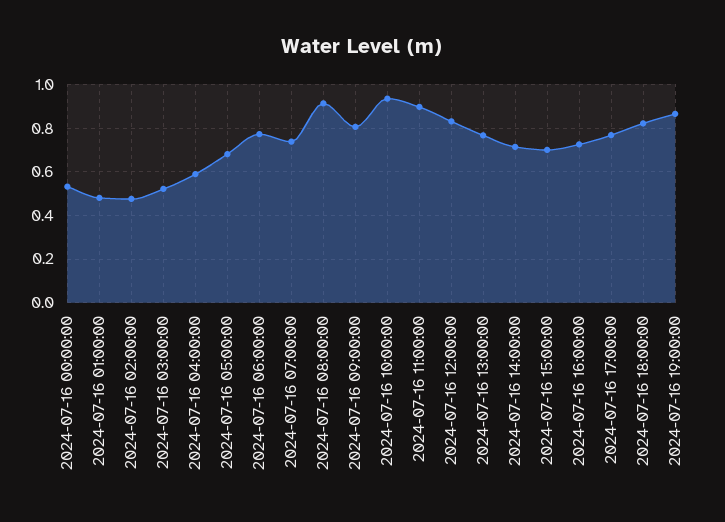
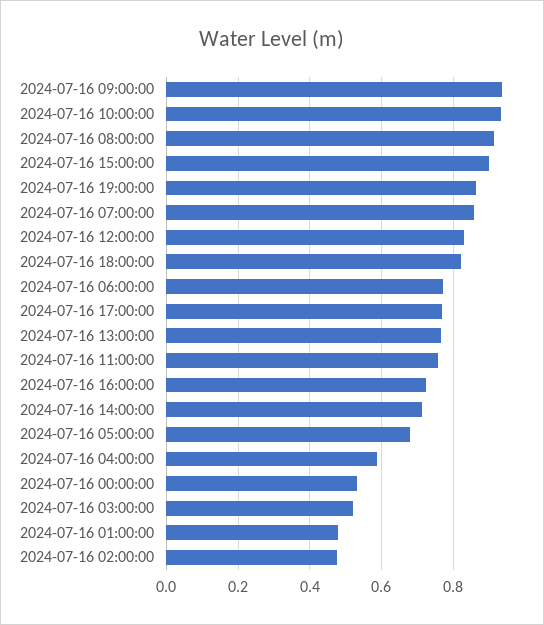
  {
    "2024-07-16 00:00:00": 0.54,
    "2024-07-16 01:00:00": 0.48,
    "2024-07-16 02:00:00": 0.48,
    "2024-07-16 03:00:00": 0.52,
    "2024-07-16 04:00:00": 0.58,
    "2024-07-16 05:00:00": 0.68,
    "2024-07-16 06:00:00": 0.78,
-   "2024-07-16 07:00:00": 0.75,
+   "2024-07-16 07:00:00": 0.86,
    "2024-07-16 08:00:00": 0.92,
-   "2024-07-16 09:00:00": 0.8,
+   "2024-07-16 09:00:00": 0.94,
    "2024-07-16 10:00:00": 0.94,
-   "2024-07-16 11:00:00": 0.9,
+   "2024-07-16 11:00:00": 0.76,
    "2024-07-16 12:00:00": 0.84,
    "2024-07-16 13:00:00": 0.76,
    "2024-07-16 14:00:00": 0.72,
-   "2024-07-16 15:00:00": 0.7,
+   "2024-07-16 15:00:00": 0.9,
    "2024-07-16 16:00:00": 0.72,
    "2024-07-16 17:00:00": 0.76,
    "2024-07-16 18:00:00": 0.82,
    "2024-07-16 19:00:00": 0.86
  }

